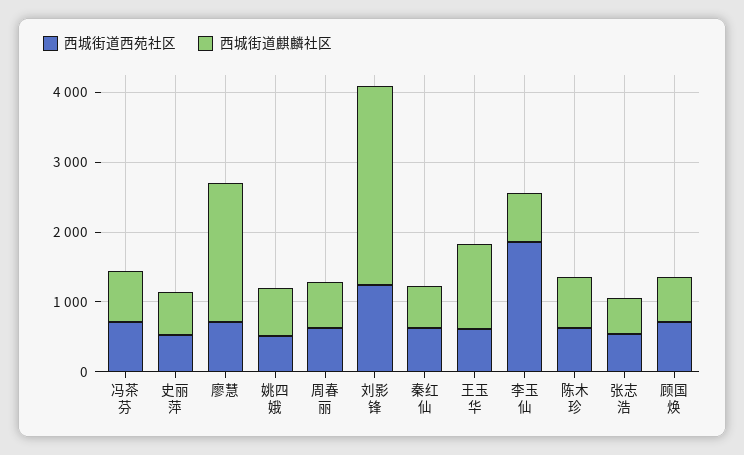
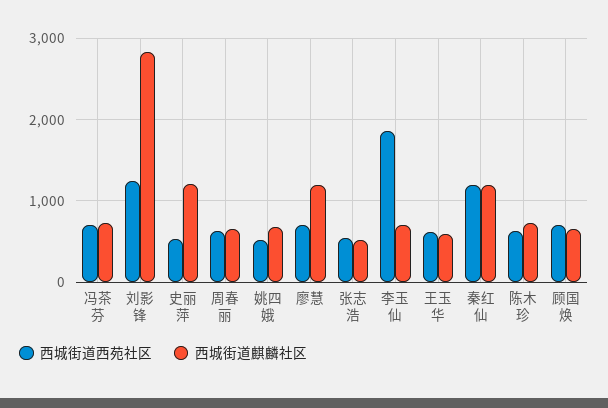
  {
    "西城街道西苑社区": {
      "冯茶芬": 700,
      "史丽萍": 500,
      "廖慧": 700,
      "姚四娥": 500,
      "周春丽": 600,
      "刘影锋": 1200,
-     "秦红仙": 600,
+     "秦红仙": 1200,
      "王玉华": 600,
      "李玉仙": 1900,
      "陈木珍": 600,
      "张志浩": 500,
      "顾国焕": 700
    },
    "西城街道麒麟社区": {
      "冯茶芬": 700,
-     "史丽萍": 600,
+     "史丽萍": 1200,
-     "廖慧": 2000,
+     "廖慧": 1200,
      "姚四娥": 700,
      "周春丽": 700,
      "刘影锋": 2800,
-     "秦红仙": 600,
+     "秦红仙": 1200,
-     "王玉华": 1200,
+     "王玉华": 600,
      "李玉仙": 700,
      "陈木珍": 700,
      "张志浩": 500,
      "顾国焕": 700
    }
  }

